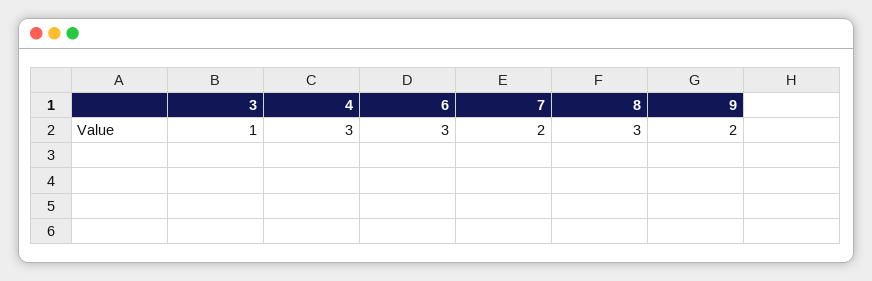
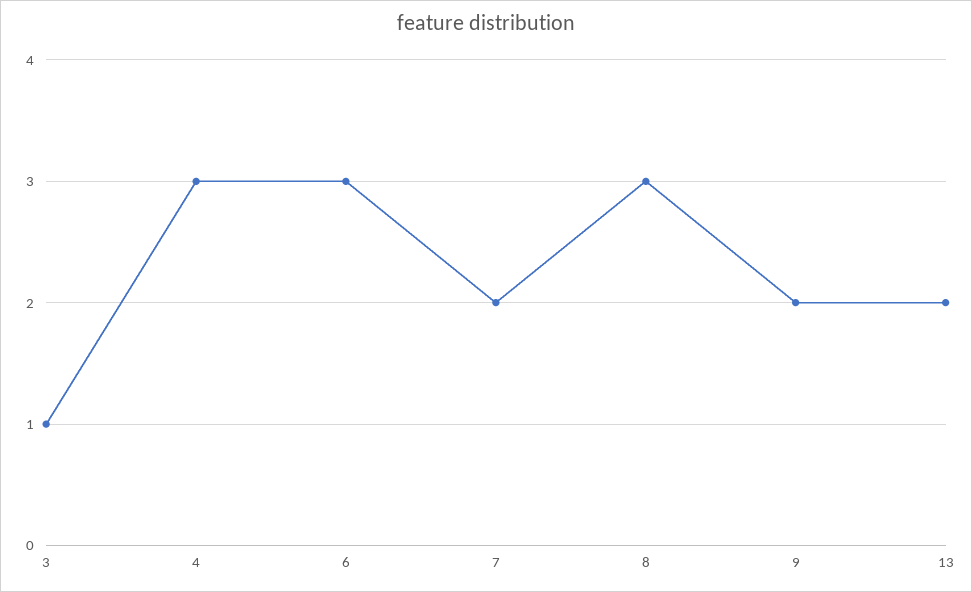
  {
    "3": 1,
    "4": 3,
    "6": 3,
    "7": 2,
    "8": 3,
-   "9": 2
+   "9": 2,
+   "13": 2
  }

